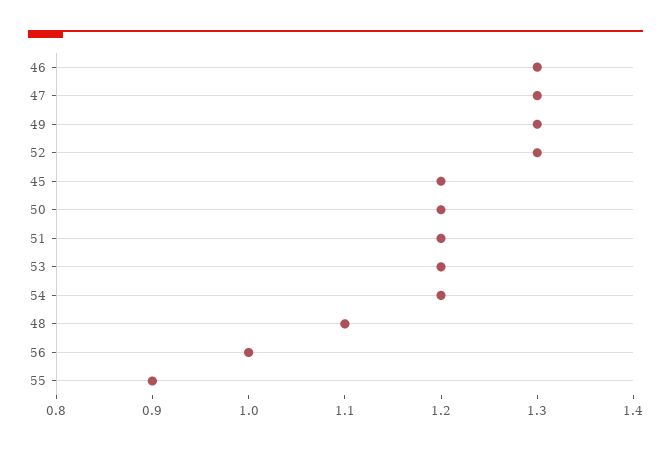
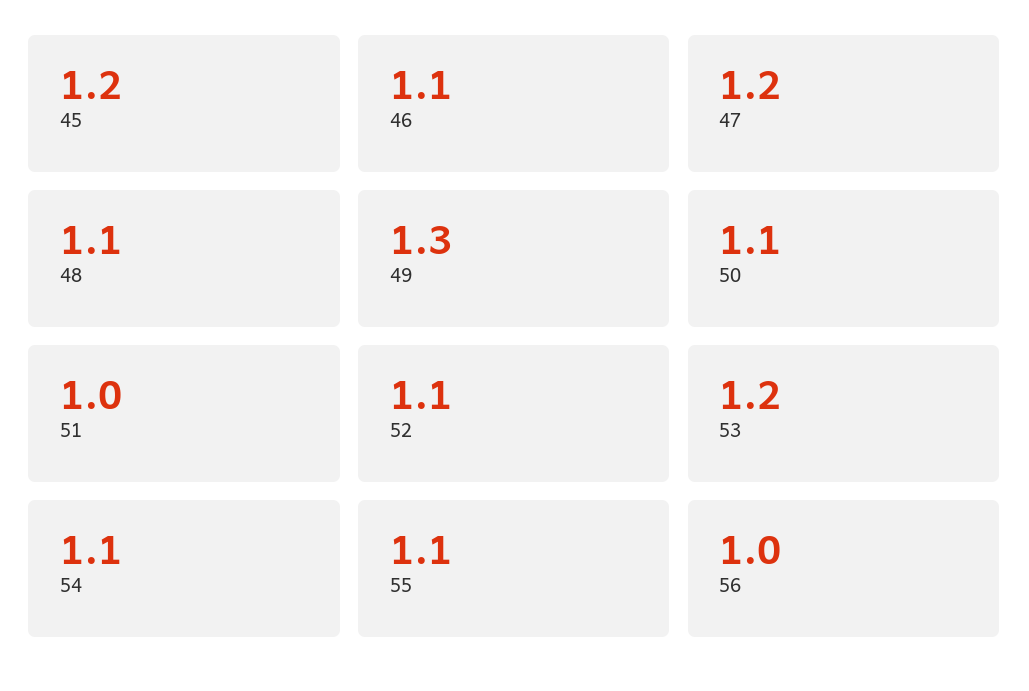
  {
-   "46": 1.3,
+   "46": 1.1,
-   "47": 1.3,
+   "47": 1.2,
    "49": 1.3,
-   "52": 1.3,
+   "52": 1.1,
    "45": 1.2,
-   "50": 1.2,
+   "50": 1.1,
-   "51": 1.2,
+   "51": 1,
    "53": 1.2,
-   "54": 1.2,
+   "54": 1.1,
    "48": 1.1,
    "56": 1,
-   "55": 0.9
+   "55": 1.1
  }

